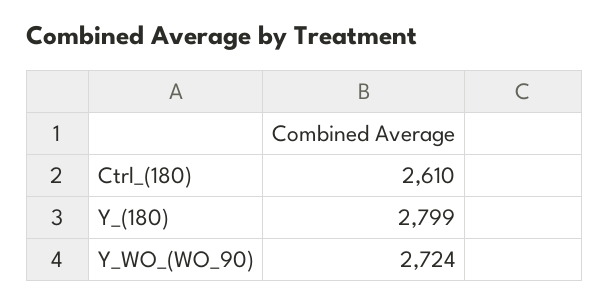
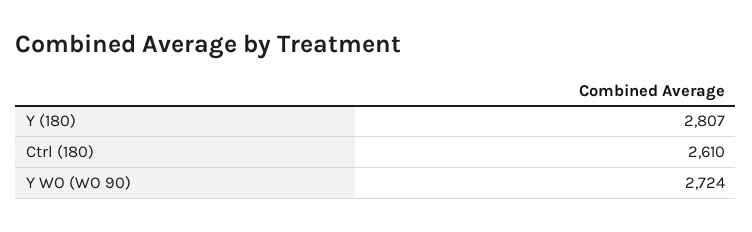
  {
    "Ctrl_(180)": 2610,
-   "Y_(180)": 2799,
+   "Y_(180)": 2807,
    "Y_WO_(WO_90)": 2724
  }

